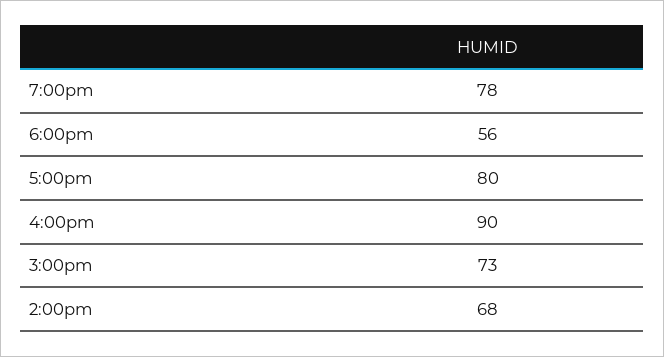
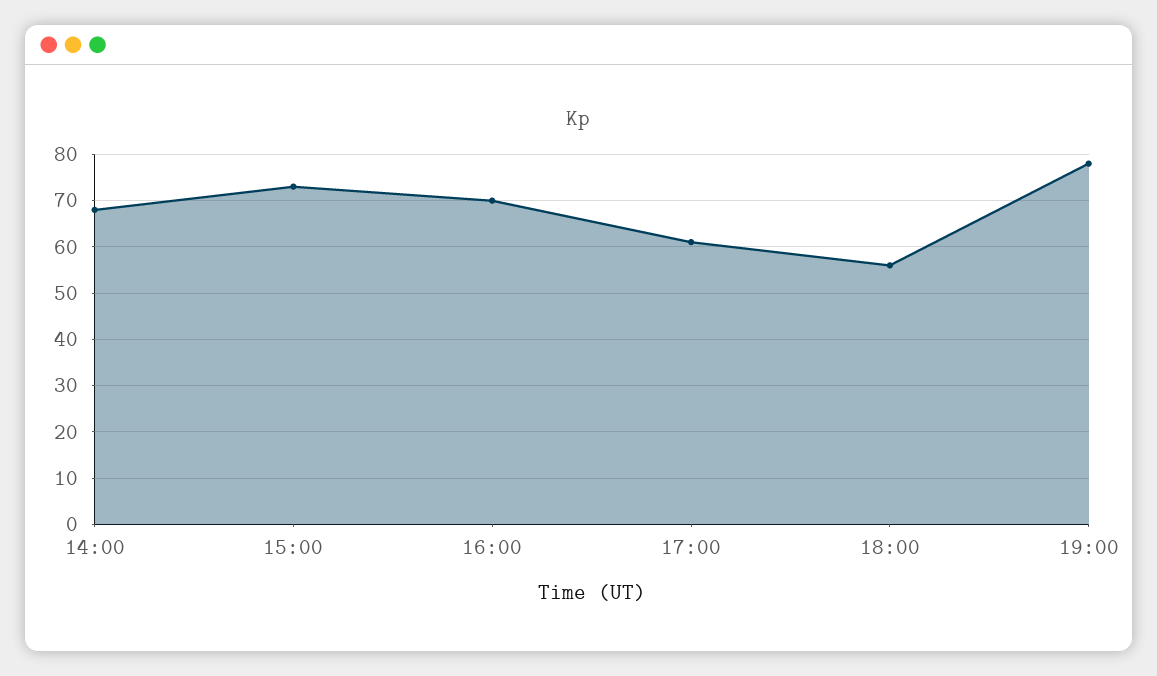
  {
    "7:00pm": 78,
    "6:00pm": 56,
-   "5:00pm": 80,
+   "5:00pm": 60,
-   "4:00pm": 90,
+   "4:00pm": 70,
    "3:00pm": 73,
    "2:00pm": 68
  }

